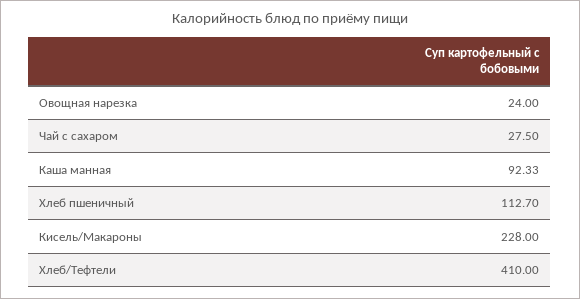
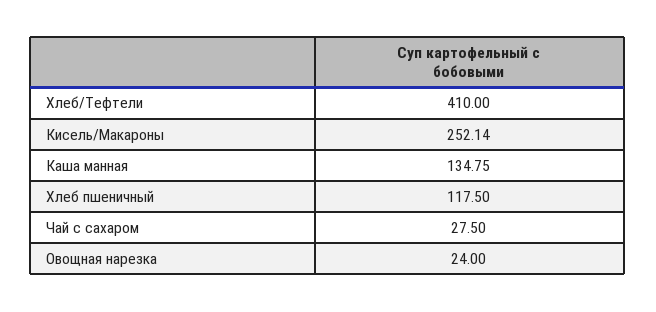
  {
    "Овощная нарезка": 24,
    "Чай с сахаром": 27.5,
-   "Каша манная": 92.33,
+   "Каша манная": 134.75,
-   "Хлеб пшеничный": 112.7,
+   "Хлеб пшеничный": 117.5,
-   "Кисель/Макароны": 228,
+   "Кисель/Макароны": 252.14,
    "Хлеб/Тефтели": 410
  }

